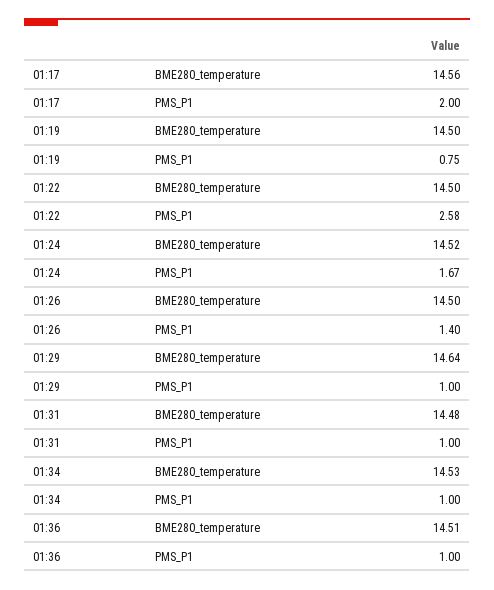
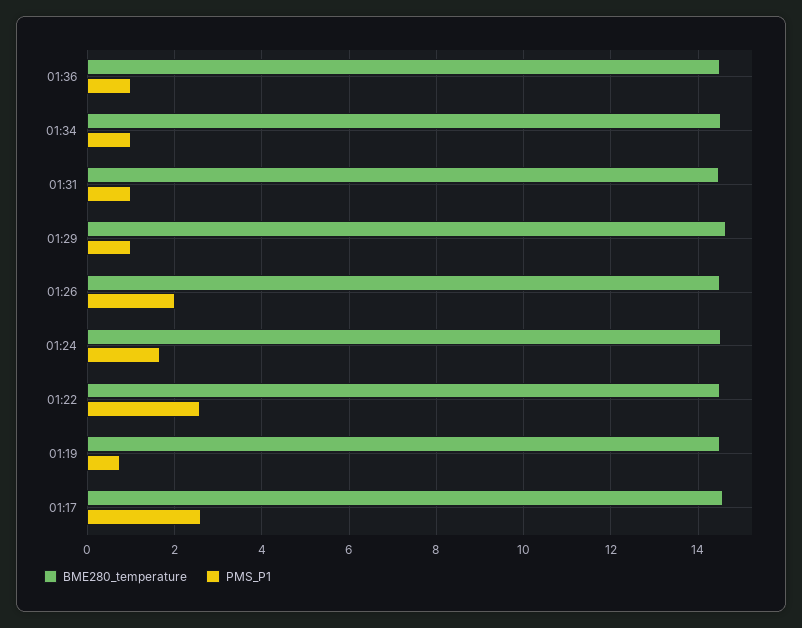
  {
    "BME280_temperature": {
      "01:17": 14.56,
      "01:19": 14.5,
      "01:22": 14.5,
      "01:24": 14.52,
      "01:26": 14.5,
      "01:29": 14.64,
      "01:31": 14.48,
      "01:34": 14.53,
      "01:36": 14.51
    },
    "PMS_P1": {
-     "01:17": 2,
+     "01:17": 2.6,
      "01:19": 0.75,
      "01:22": 2.58,
      "01:24": 1.67,
-     "01:26": 1.4,
+     "01:26": 2,
      "01:29": 1,
      "01:31": 1,
      "01:34": 1,
      "01:36": 1
    }
  }

